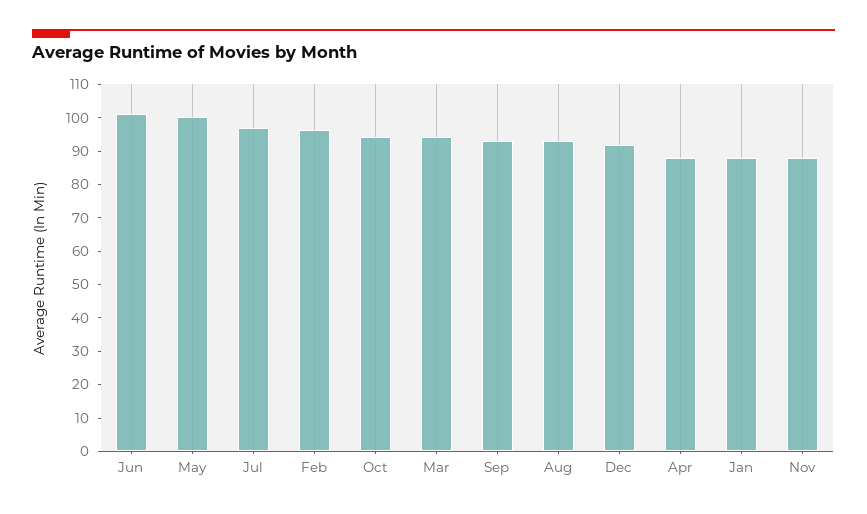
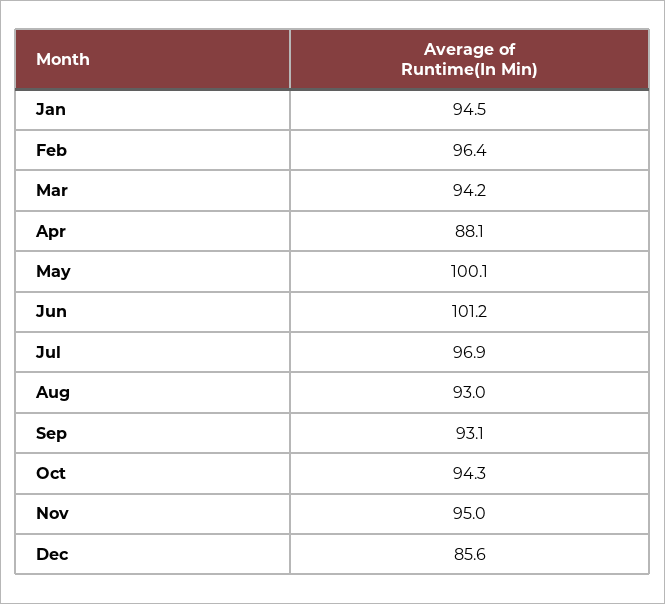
  {
    "Jun": 101.2,
    "May": 100.1,
    "Jul": 96.9,
    "Feb": 96.4,
    "Oct": 94.3,
    "Mar": 94.2,
    "Sep": 93.1,
    "Aug": 93,
-   "Dec": 92.5,
+   "Dec": 85.6,
    "Apr": 88.1,
-   "Jan": 87.5,
+   "Jan": 94.5,
-   "Nov": 87.5
+   "Nov": 95
  }

